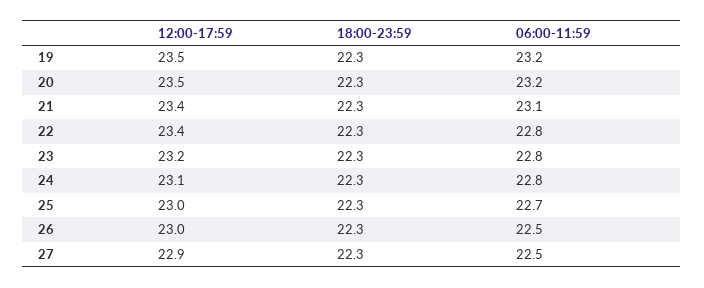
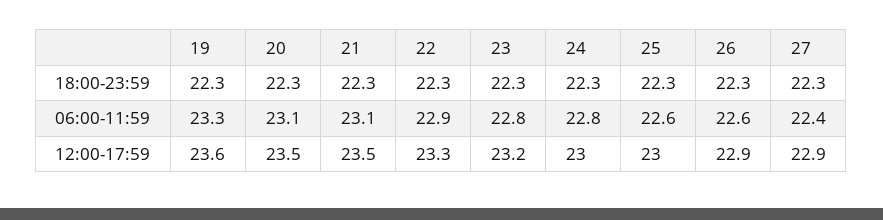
  {
    "12:00-17:59": {
-     "19": 23.5,
+     "19": 23.6,
      "20": 23.5,
-     "21": 23.4,
+     "21": 23.5,
-     "22": 23.4,
+     "22": 23.3,
      "23": 23.2,
-     "24": 23.1,
+     "24": 23,
      "25": 23,
-     "26": 23,
+     "26": 22.9,
      "27": 22.9
    },
    "18:00-23:59": {
      "19": 22.3,
      "20": 22.3,
      "21": 22.3,
      "22": 22.3,
      "23": 22.3,
      "24": 22.3,
      "25": 22.3,
      "26": 22.3,
      "27": 22.3
    },
    "06:00-11:59": {
-     "19": 23.2,
+     "19": 23.3,
-     "20": 23.2,
+     "20": 23.1,
      "21": 23.1,
-     "22": 22.8,
+     "22": 22.9,
      "23": 22.8,
      "24": 22.8,
-     "25": 22.7,
+     "25": 22.6,
-     "26": 22.5,
+     "26": 22.6,
-     "27": 22.5
+     "27": 22.4
    }
  }

